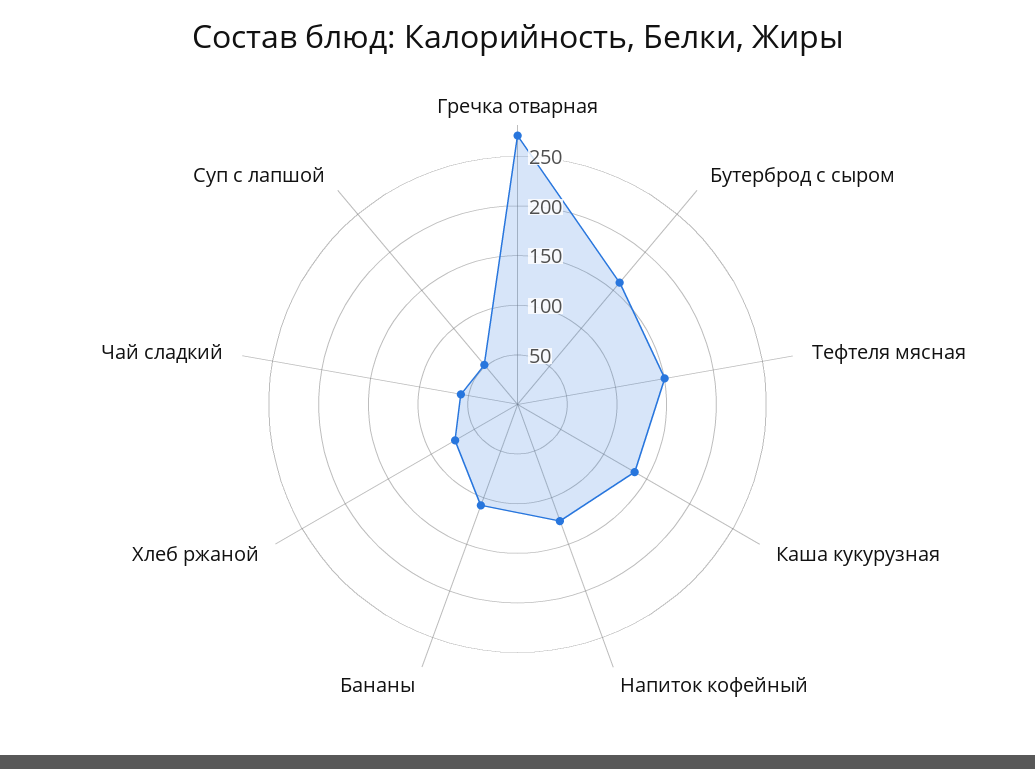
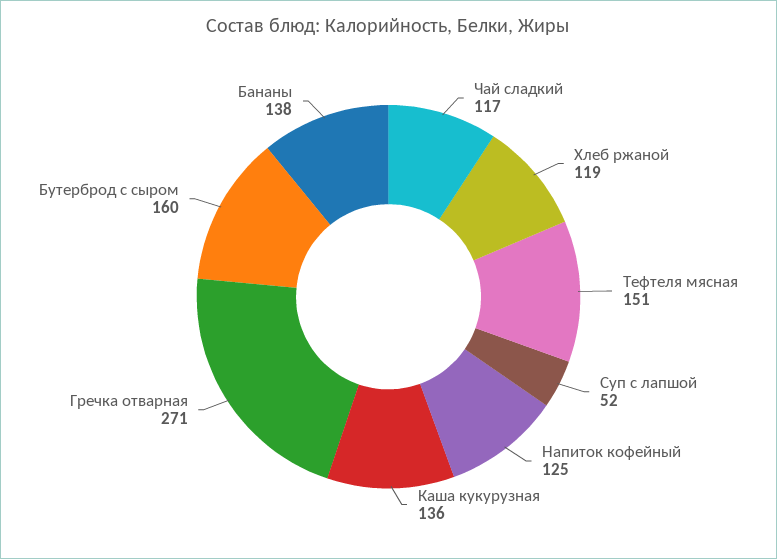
  {
    "Гречка отварная": 271,
    "Бутерброд с сыром": 160,
    "Тефтеля мясная": 151,
    "Каша кукурузная": 136,
    "Напиток кофейный": 125,
-   "Бананы": 110,
+   "Бананы": 138,
-   "Хлеб ржаной": 70,
+   "Хлеб ржаной": 119,
-   "Чай сладкий": 60,
+   "Чай сладкий": 117,
    "Суп с лапшой": 52
  }

